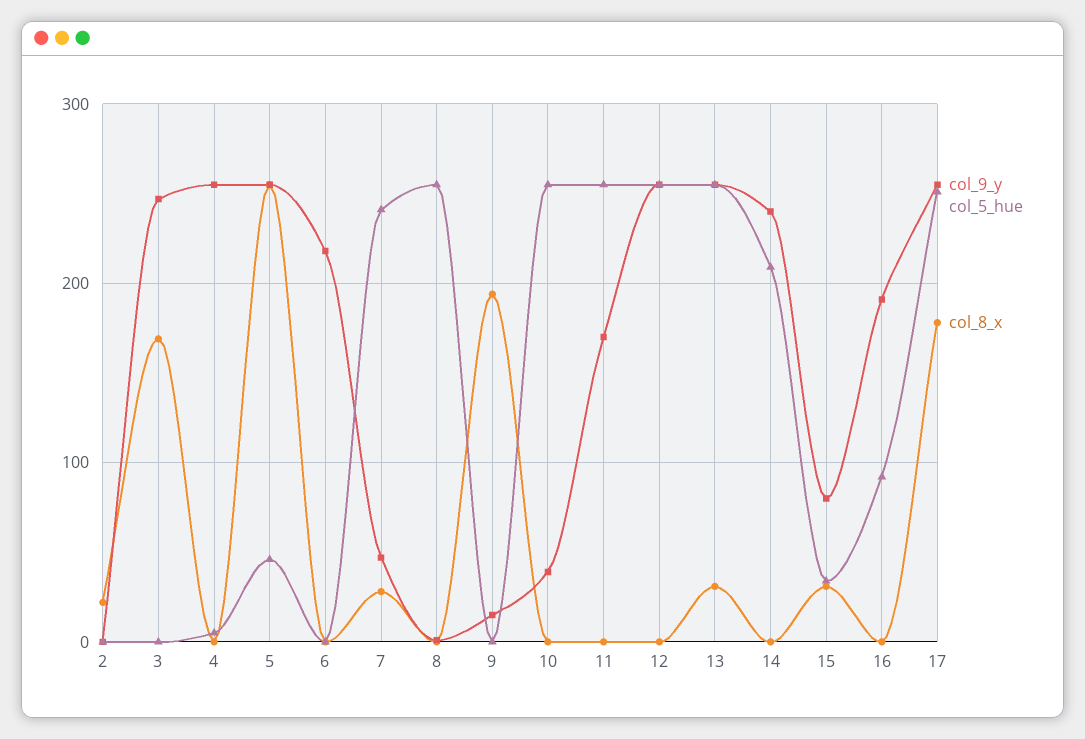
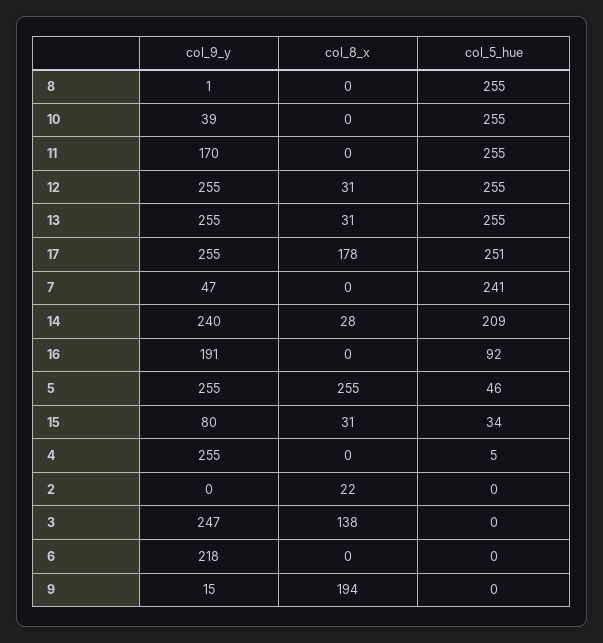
  {
    "col_9_y": {
      "2": 0,
      "3": 247,
      "4": 255,
      "5": 255,
      "6": 218,
      "7": 47,
      "8": 1,
      "9": 15,
      "10": 39,
      "11": 170,
      "12": 255,
      "13": 255,
      "14": 240,
      "15": 80,
      "16": 191,
      "17": 255
    },
    "col_5_hue": {
      "2": 0,
      "3": 0,
      "4": 5,
      "5": 46,
      "6": 0,
      "7": 241,
      "8": 255,
      "9": 0,
      "10": 255,
      "11": 255,
      "12": 255,
      "13": 255,
      "14": 209,
      "15": 34,
      "16": 92,
      "17": 251
    },
    "col_8_x": {
      "2": 22,
-     "3": 170,
+     "3": 138,
      "4": 0,
      "5": 255,
      "6": 0,
-     "7": 30,
+     "7": 0,
      "8": 0,
      "9": 194,
      "10": 0,
      "11": 0,
-     "12": 0,
+     "12": 31,
      "13": 31,
-     "14": 0,
+     "14": 28,
      "15": 31,
      "16": 0,
      "17": 178
    }
  }

